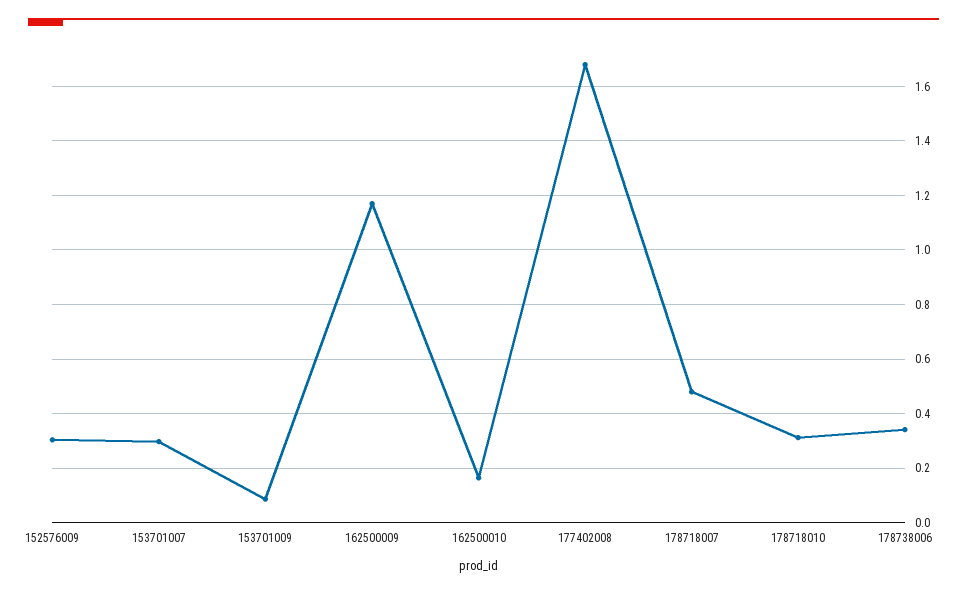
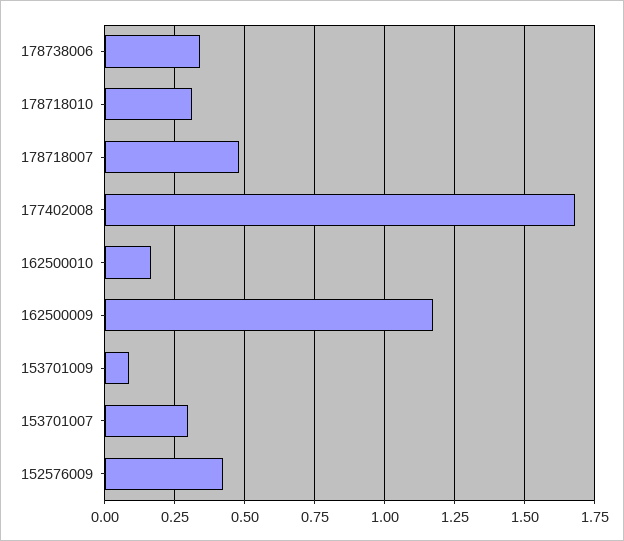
  {
-   "152576009": 0.3,
+   "152576009": 0.425,
    "153701007": 0.3,
    "153701009": 0.075,
    "162500009": 1.175,
    "162500010": 0.175,
    "177402008": 1.675,
    "178718007": 0.475,
    "178718010": 0.3,
    "178738006": 0.35
  }

